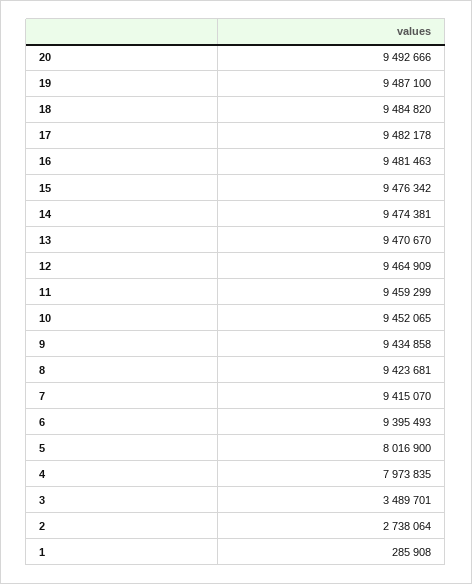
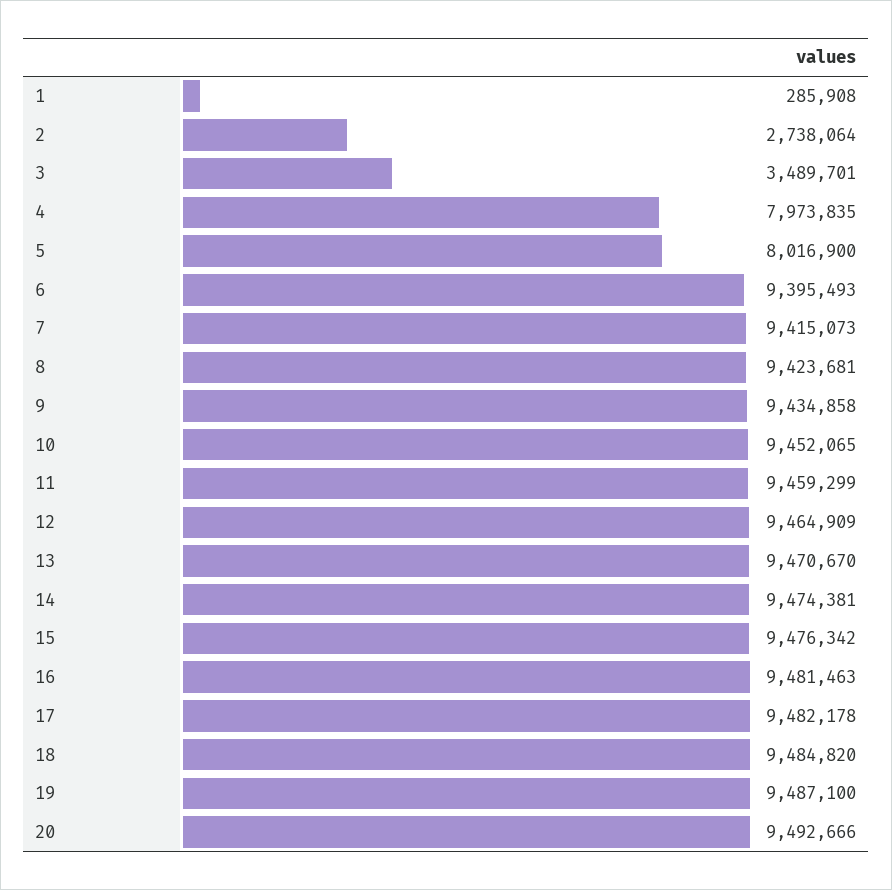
  {
    "20": 9492666,
    "19": 9487100,
    "18": 9484820,
    "17": 9482178,
    "16": 9481463,
    "15": 9476342,
    "14": 9474381,
    "13": 9470670,
    "12": 9464909,
    "11": 9459299,
    "10": 9452065,
    "9": 9434858,
    "8": 9423681,
-   "7": 9415070,
+   "7": 9415073,
    "6": 9395493,
    "5": 8016900,
    "4": 7973835,
    "3": 3489701,
    "2": 2738064,
    "1": 285908
  }

